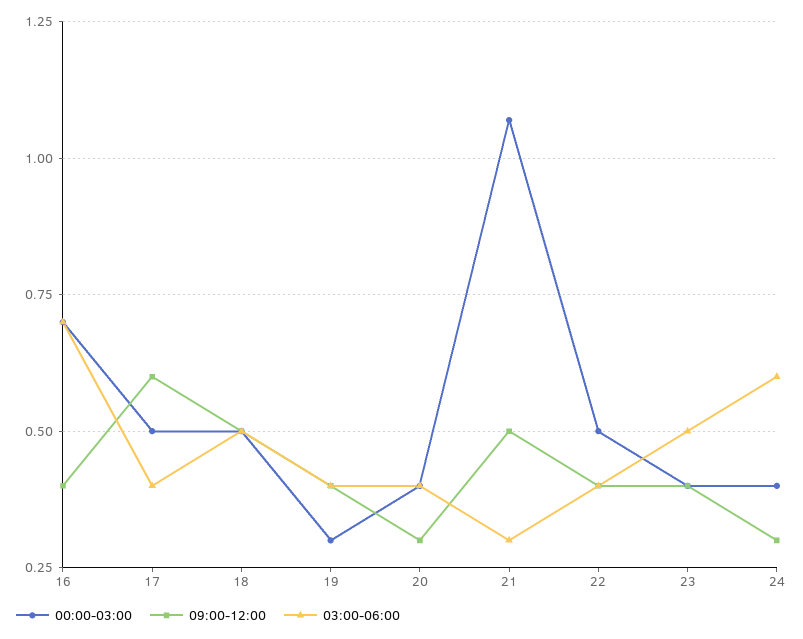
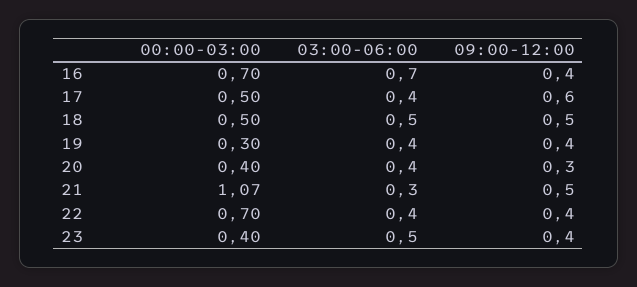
  {
    "00:00-03:00": {
      "16": 0.7,
      "17": 0.5,
      "18": 0.5,
      "19": 0.3,
      "20": 0.4,
      "21": 1.07,
-     "22": 0.5,
+     "22": 0.7,
-     "23": 0.4,
+     "23": 0.4
-     "24": 0.4
    },
    "09:00-12:00": {
      "16": 0.4,
      "17": 0.6,
      "18": 0.5,
      "19": 0.4,
      "20": 0.3,
      "21": 0.5,
      "22": 0.4,
-     "23": 0.4,
+     "23": 0.4
-     "24": 0.3
    },
    "03:00-06:00": {
      "16": 0.7,
      "17": 0.4,
      "18": 0.5,
      "19": 0.4,
      "20": 0.4,
      "21": 0.3,
      "22": 0.4,
-     "23": 0.5,
+     "23": 0.5
-     "24": 0.6
    }
  }

